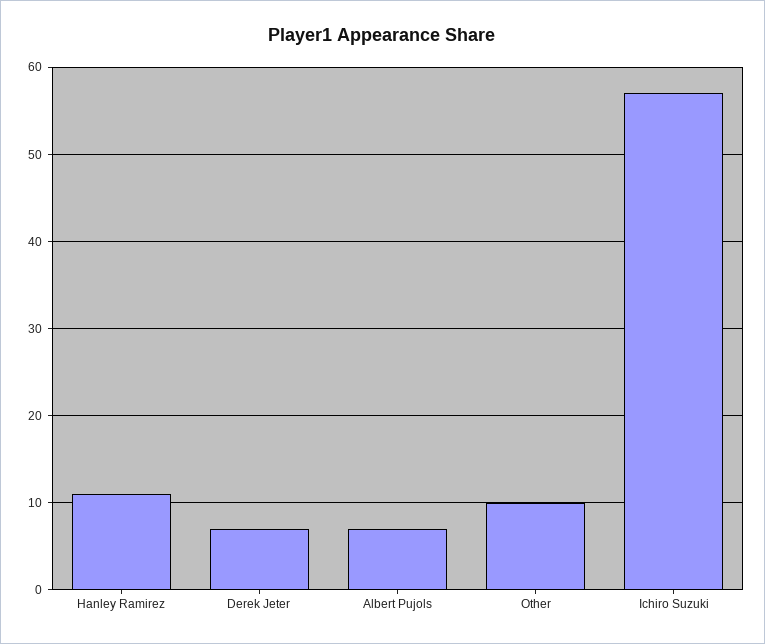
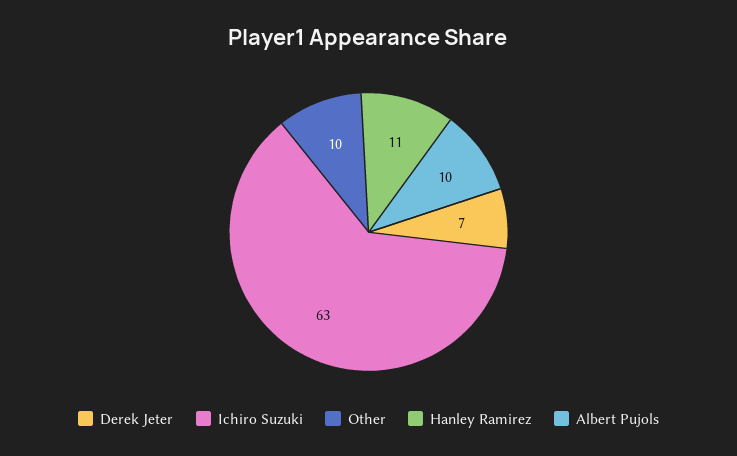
  {
    "Hanley Ramirez": 11,
    "Derek Jeter": 7,
-   "Albert Pujols": 7,
+   "Albert Pujols": 10,
    "Other": 10,
-   "Ichiro Suzuki": 57
+   "Ichiro Suzuki": 63
  }

